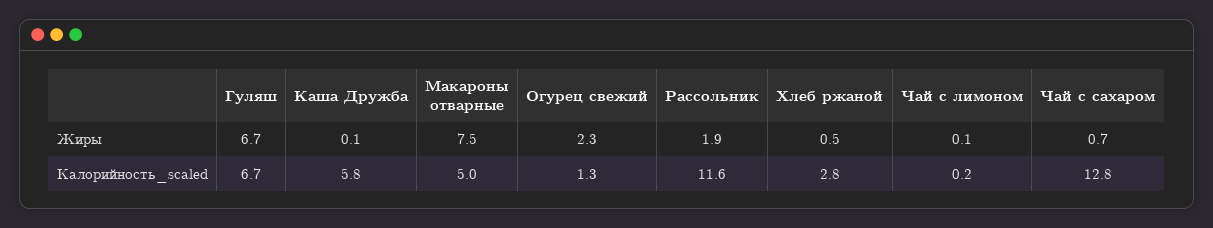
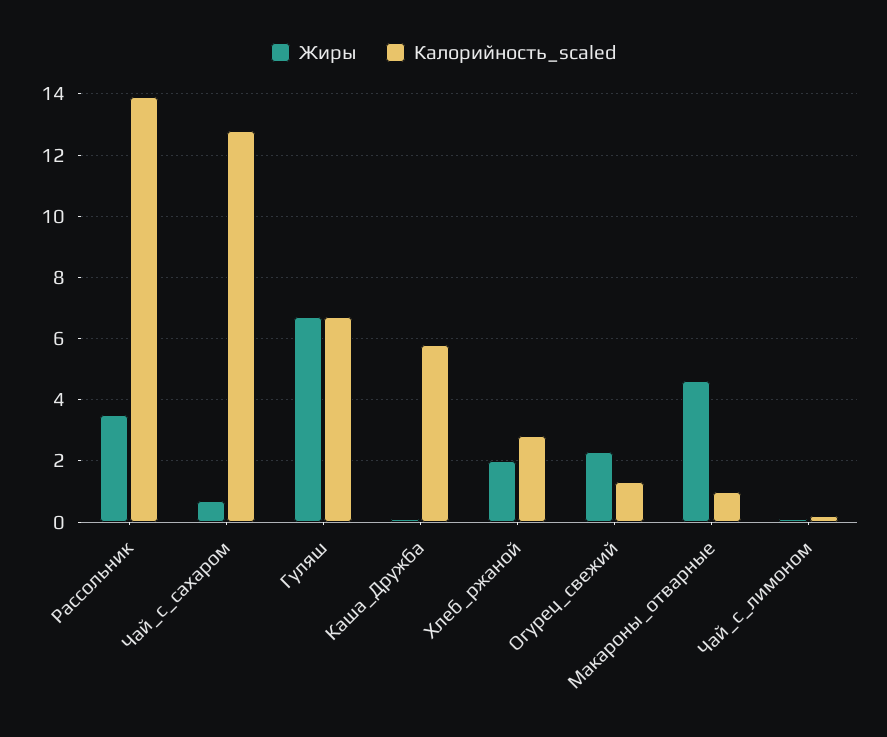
  {
    "Жиры": {
      "Гуляш": 6.7,
      "Каша Дружба": 0.1,
-     "Макароны отварные": 7.5,
+     "Макароны отварные": 4.5,
      "Огурец свежий": 2.3,
-     "Рассольник": 1.9,
+     "Рассольник": 3.5,
-     "Хлеб ржаной": 0.5,
+     "Хлеб ржаной": 2,
      "Чай с лимоном": 0.1,
      "Чай с сахаром": 0.7
    },
    "Калорийность_scaled": {
      "Гуляш": 6.7,
      "Каша Дружба": 5.8,
-     "Макароны отварные": 5,
+     "Макароны отварные": 1,
      "Огурец свежий": 1.3,
-     "Рассольник": 11.6,
+     "Рассольник": 14,
      "Хлеб ржаной": 2.8,
      "Чай с лимоном": 0.2,
      "Чай с сахаром": 12.8
    }
  }

